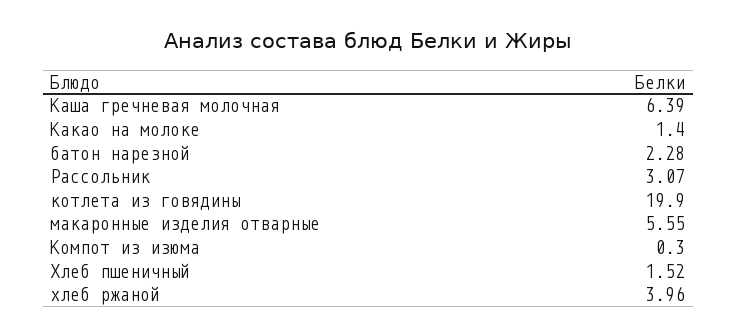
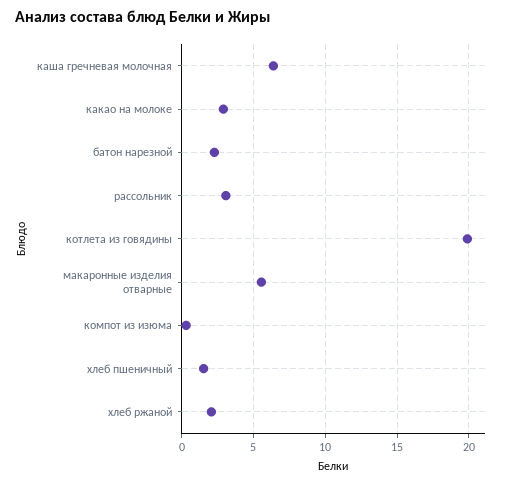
  {
    "Каша гречневая молочная": 6.39,
-   "Какао на молоке": 1.4,
+   "Какао на молоке": 3,
    "батон нарезной": 2.28,
    "Рассольник": 3.07,
    "котлета из говядины": 19.9,
    "макаронные изделия отварные": 5.55,
    "Компот из изюма": 0.3,
    "Хлеб пшеничный": 1.52,
-   "хлеб ржаной": 3.96
+   "хлеб ржаной": 2
  }

